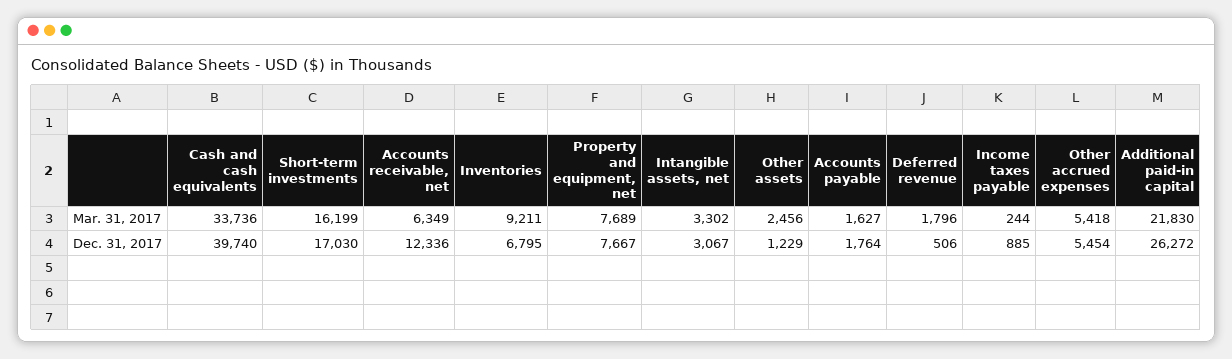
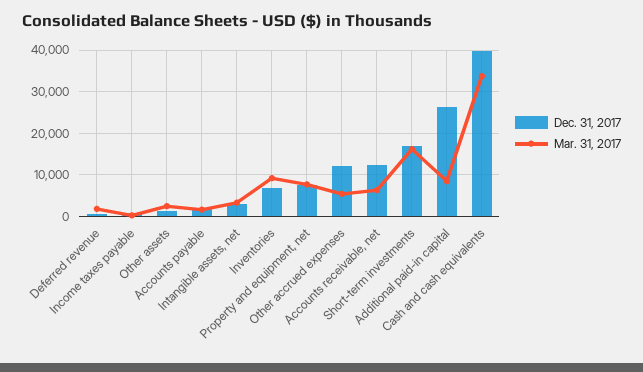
  {
    "Mar. 31, 2017": {
      "Cash and cash equivalents": 33736,
      "Short-term investments": 16199,
      "Accounts receivable, net": 6349,
      "Inventories": 9211,
      "Property and equipment, net": 7689,
      "Intangible assets, net": 3302,
      "Other assets": 2456,
      "Accounts payable": 1627,
      "Deferred revenue": 1796,
      "Income taxes payable": 244,
      "Other accrued expenses": 5418,
-     "Additional paid-in capital": 21830
+     "Additional paid-in capital": 8000
    },
    "Dec. 31, 2017": {
      "Cash and cash equivalents": 39740,
      "Short-term investments": 17030,
      "Accounts receivable, net": 12336,
      "Inventories": 6795,
      "Property and equipment, net": 7667,
      "Intangible assets, net": 3067,
      "Other assets": 1229,
      "Accounts payable": 1764,
      "Deferred revenue": 506,
      "Income taxes payable": 885,
-     "Other accrued expenses": 5454,
+     "Other accrued expenses": 12000,
      "Additional paid-in capital": 26272
    }
  }

